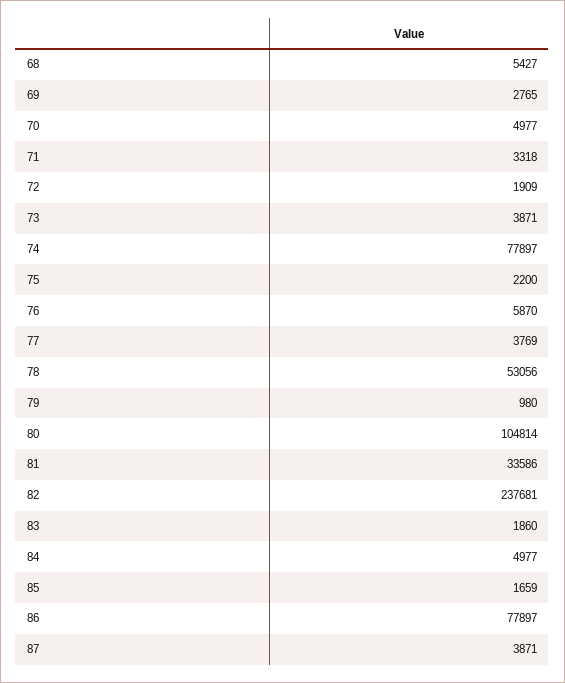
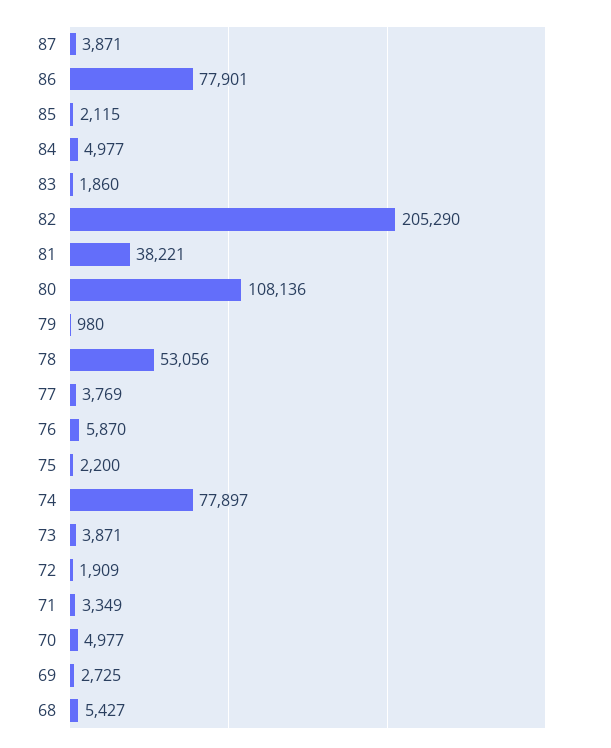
  {
    "68": 5427,
-   "69": 2765,
+   "69": 2725,
    "70": 4977,
-   "71": 3318,
+   "71": 3349,
    "72": 1909,
    "73": 3871,
    "74": 77897,
    "75": 2200,
    "76": 5870,
    "77": 3769,
    "78": 53056,
    "79": 980,
-   "80": 104814,
+   "80": 108136,
-   "81": 33586,
+   "81": 38221,
-   "82": 237681,
+   "82": 205290,
    "83": 1860,
    "84": 4977,
-   "85": 1659,
+   "85": 2115,
-   "86": 77897,
+   "86": 77901,
    "87": 3871
  }

